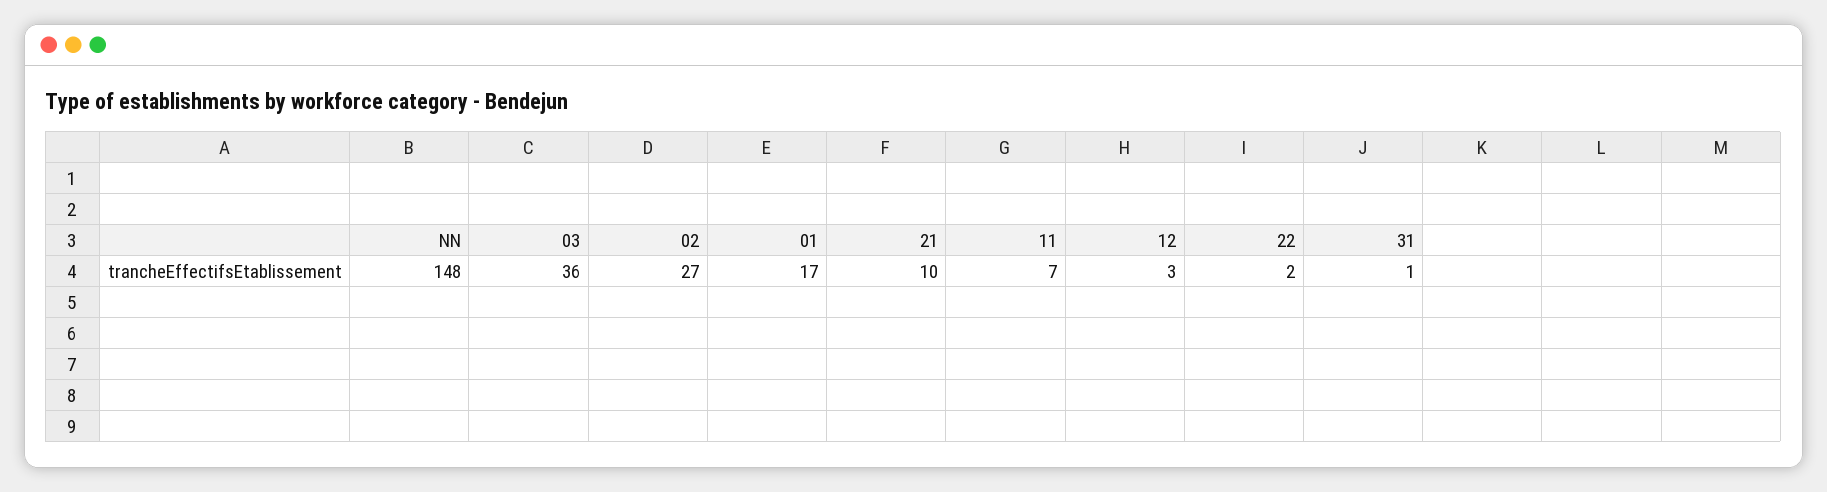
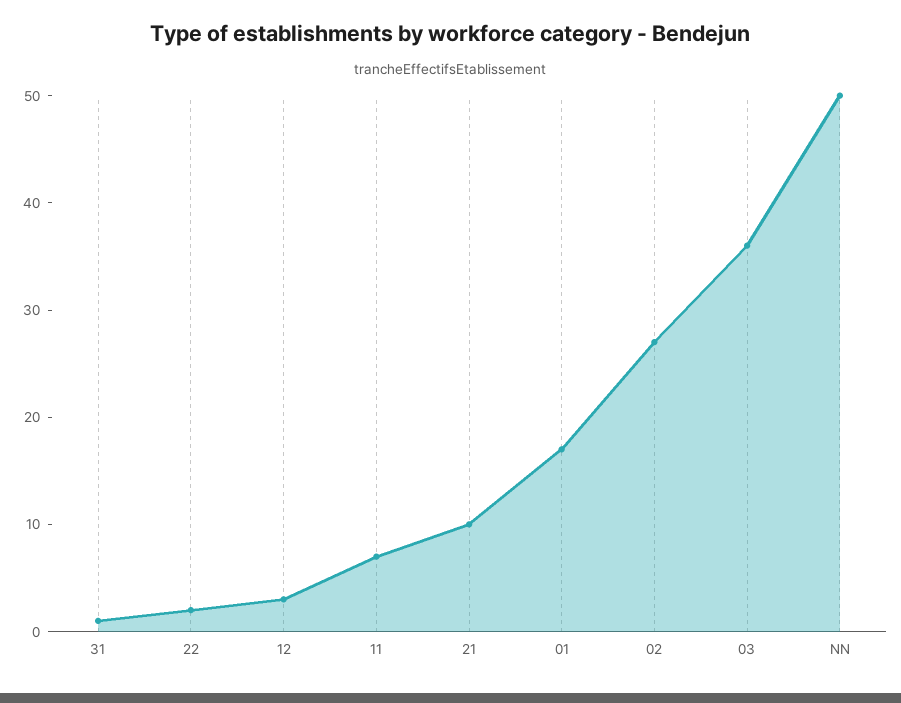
  {
-   "NN": 148,
+   "NN": 50,
    "03": 36,
    "02": 27,
    "01": 17,
    "21": 10,
    "11": 7,
    "12": 3,
    "22": 2,
    "31": 1
  }

